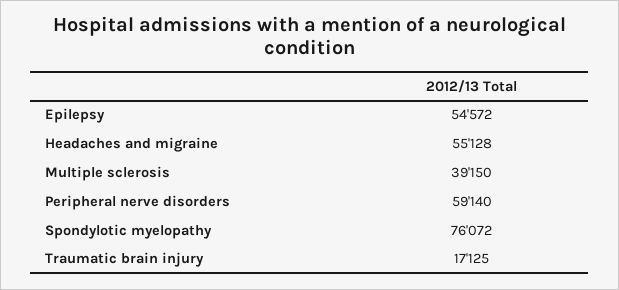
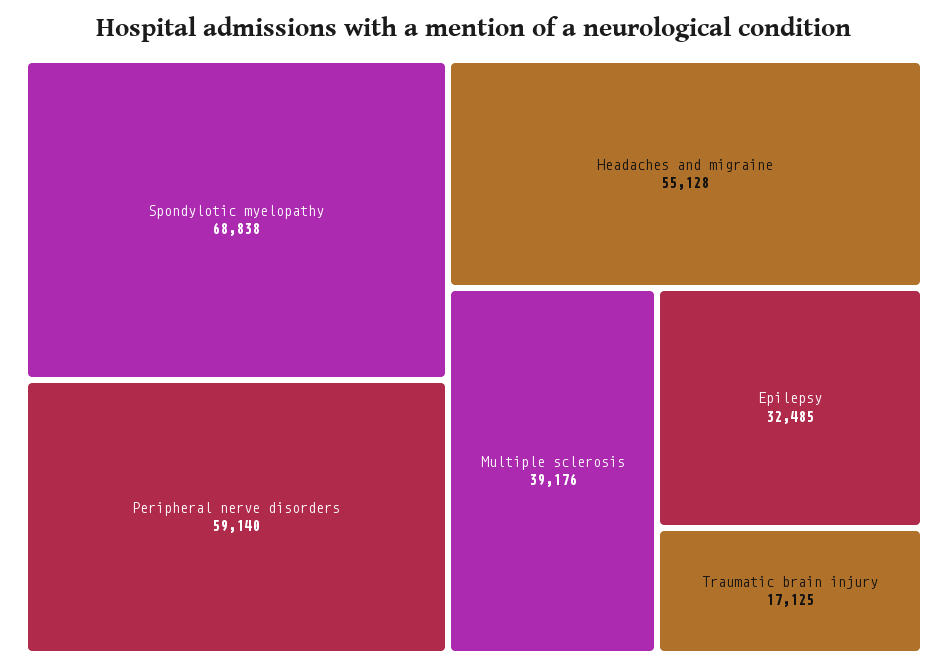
  {
-   "Epilepsy": 54572,
+   "Epilepsy": 32485,
    "Headaches and migraine": 55128,
-   "Multiple sclerosis": 39150,
+   "Multiple sclerosis": 39176,
    "Peripheral nerve disorders": 59140,
-   "Spondylotic myelopathy": 76072,
+   "Spondylotic myelopathy": 68838,
    "Traumatic brain injury": 17125
  }

